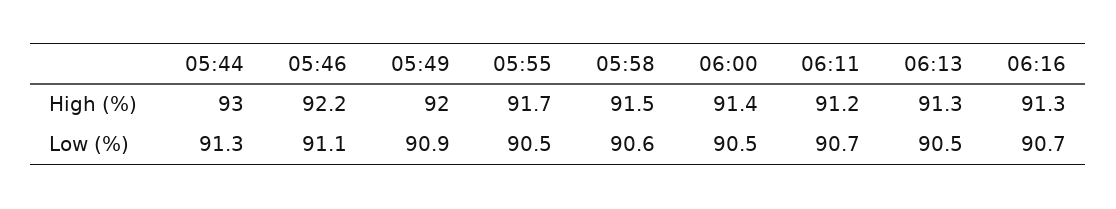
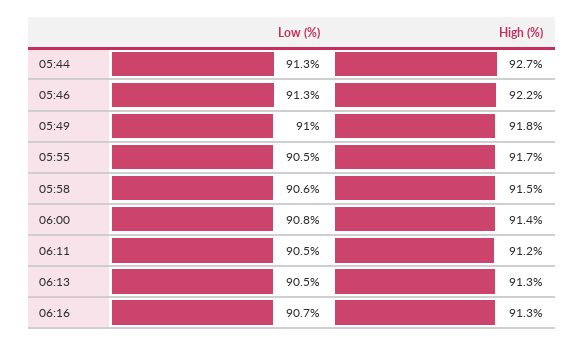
  {
    "05:44": {
-     "High (%)": 93,
+     "High (%)": 92.7,
      "Low (%)": 91.3
    },
    "05:46": {
      "High (%)": 92.2,
-     "Low (%)": 91.1
+     "Low (%)": 91.3
    },
    "05:49": {
-     "High (%)": 92,
+     "High (%)": 91.8,
-     "Low (%)": 90.9
+     "Low (%)": 91
    },
    "05:55": {
      "High (%)": 91.7,
      "Low (%)": 90.5
    },
    "05:58": {
      "High (%)": 91.5,
      "Low (%)": 90.6
    },
    "06:00": {
      "High (%)": 91.4,
-     "Low (%)": 90.5
+     "Low (%)": 90.8
    },
    "06:11": {
      "High (%)": 91.2,
-     "Low (%)": 90.7
+     "Low (%)": 90.5
    },
    "06:13": {
      "High (%)": 91.3,
      "Low (%)": 90.5
    },
    "06:16": {
      "High (%)": 91.3,
      "Low (%)": 90.7
    }
  }

